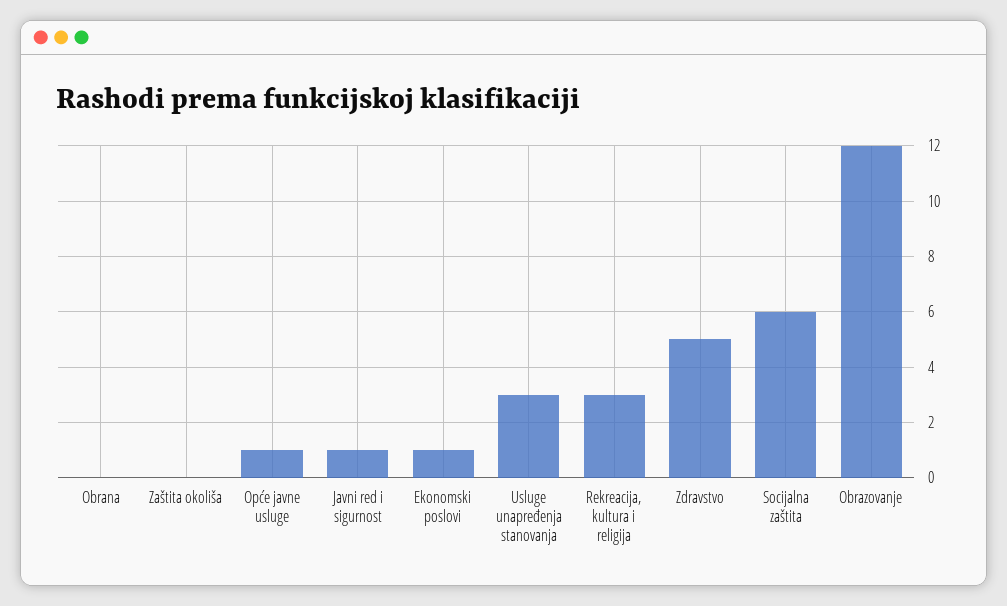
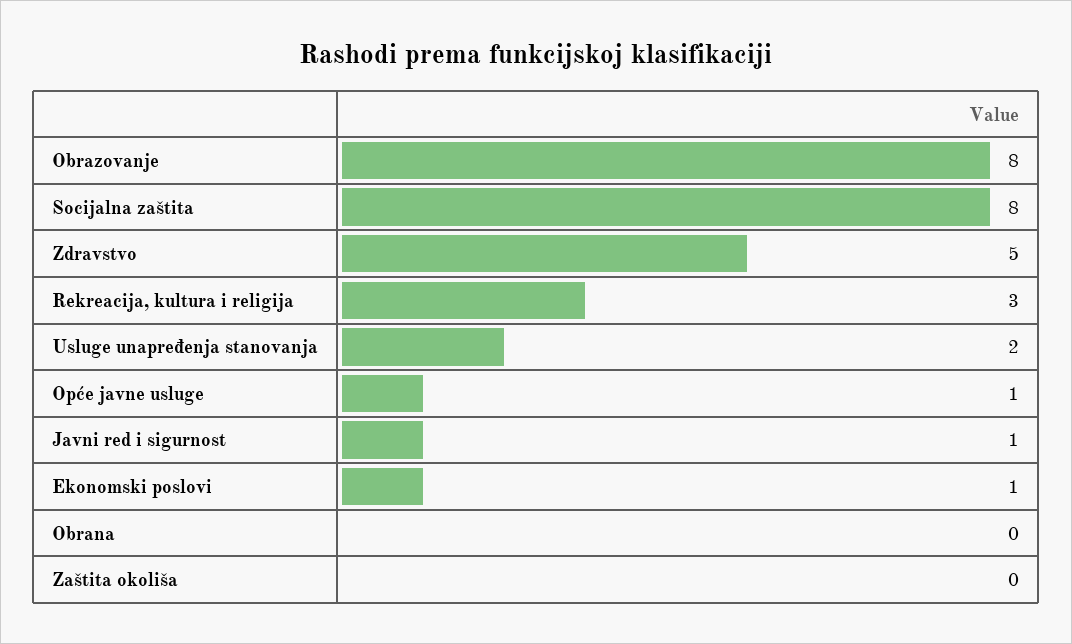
  {
    "Obrana": 0,
    "Zaštita okoliša": 0,
    "Opće javne usluge": 1,
    "Javni red i sigurnost": 1,
    "Ekonomski poslovi": 1,
-   "Usluge unapređenja stanovanja": 3,
+   "Usluge unapređenja stanovanja": 2,
    "Rekreacija, kultura i religija": 3,
    "Zdravstvo": 5,
-   "Socijalna zaštita": 6,
+   "Socijalna zaštita": 8,
-   "Obrazovanje": 12
+   "Obrazovanje": 8
  }

